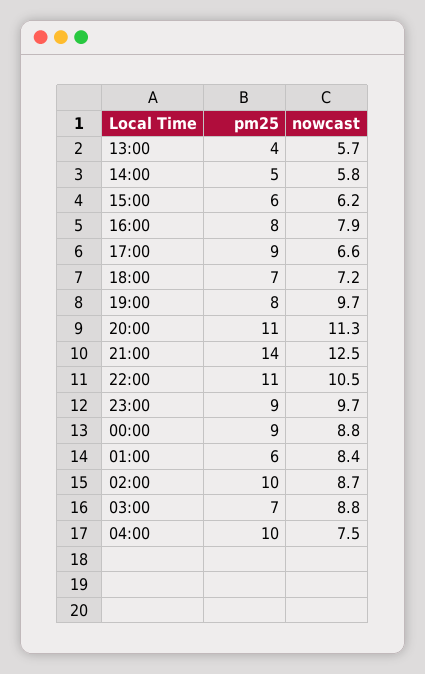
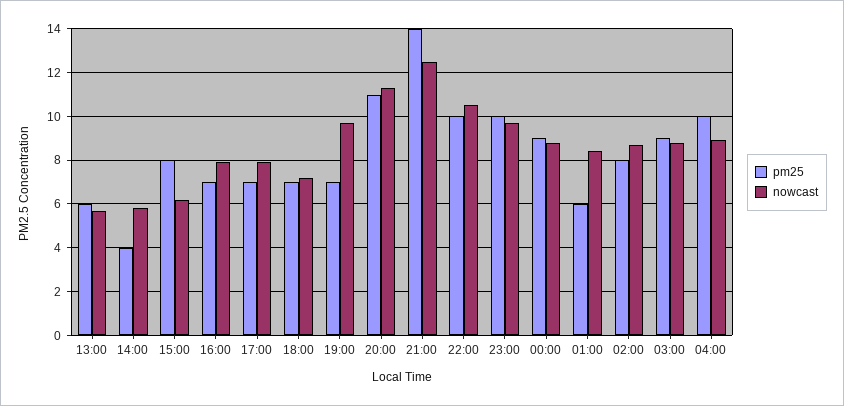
  {
    "pm25": {
-     "13:00": 4,
+     "13:00": 6,
-     "14:00": 5,
+     "14:00": 4,
-     "15:00": 6,
+     "15:00": 8,
-     "16:00": 8,
+     "16:00": 7,
-     "17:00": 9,
+     "17:00": 7,
      "18:00": 7,
-     "19:00": 8,
+     "19:00": 7,
      "20:00": 11,
      "21:00": 14,
-     "22:00": 11,
+     "22:00": 10,
-     "23:00": 9,
+     "23:00": 10,
      "00:00": 9,
      "01:00": 6,
-     "02:00": 10,
+     "02:00": 8,
-     "03:00": 7,
+     "03:00": 9,
      "04:00": 10
    },
    "nowcast": {
      "13:00": 5.7,
      "14:00": 5.8,
      "15:00": 6.2,
      "16:00": 7.9,
-     "17:00": 6.6,
+     "17:00": 8,
      "18:00": 7.2,
      "19:00": 9.7,
      "20:00": 11.3,
      "21:00": 12.5,
      "22:00": 10.5,
      "23:00": 9.7,
      "00:00": 8.8,
      "01:00": 8.4,
      "02:00": 8.7,
      "03:00": 8.8,
-     "04:00": 7.5
+     "04:00": 9
    }
  }

